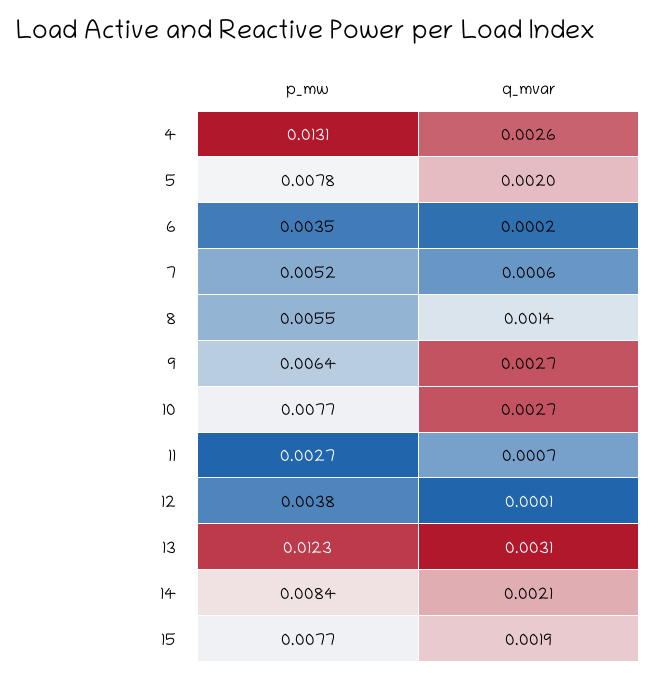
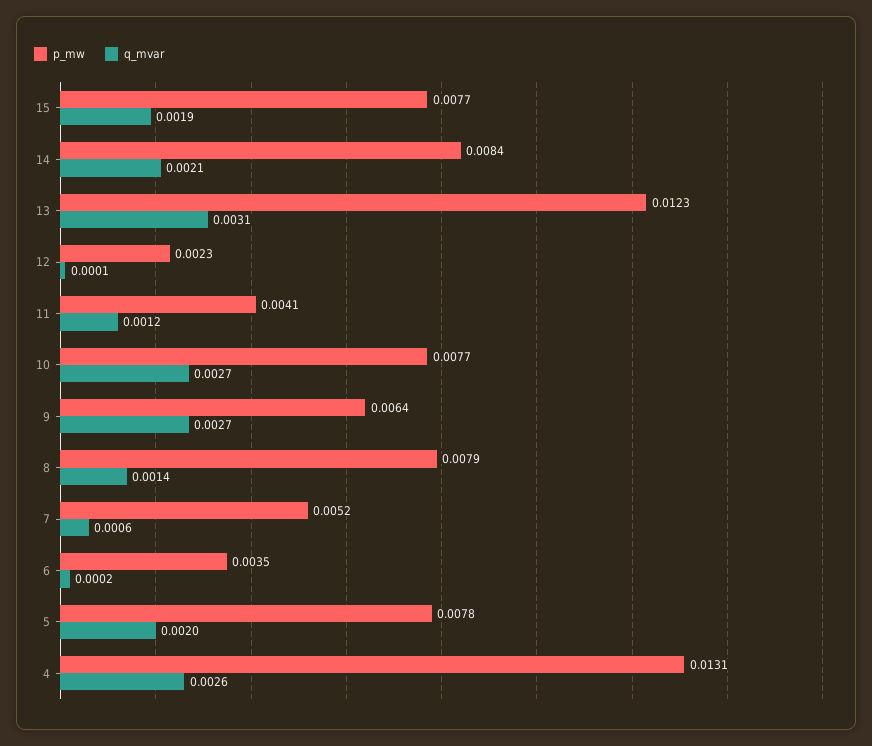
  {
    "p_mw": {
      "4": 0.0131,
      "5": 0.0078,
      "6": 0.0035,
      "7": 0.0052,
-     "8": 0.0055,
+     "8": 0.0079,
      "9": 0.0064,
      "10": 0.0077,
-     "11": 0.0027,
+     "11": 0.0041,
-     "12": 0.0038,
+     "12": 0.0023,
      "13": 0.0123,
      "14": 0.0084,
      "15": 0.0077
    },
    "q_mvar": {
      "4": 0.0026,
      "5": 0.002,
      "6": 0.0002,
      "7": 0.0006,
      "8": 0.0014,
      "9": 0.0027,
      "10": 0.0027,
-     "11": 0.0007,
+     "11": 0.0012,
      "12": 0.0001,
      "13": 0.0031,
      "14": 0.0021,
      "15": 0.0019
    }
  }

